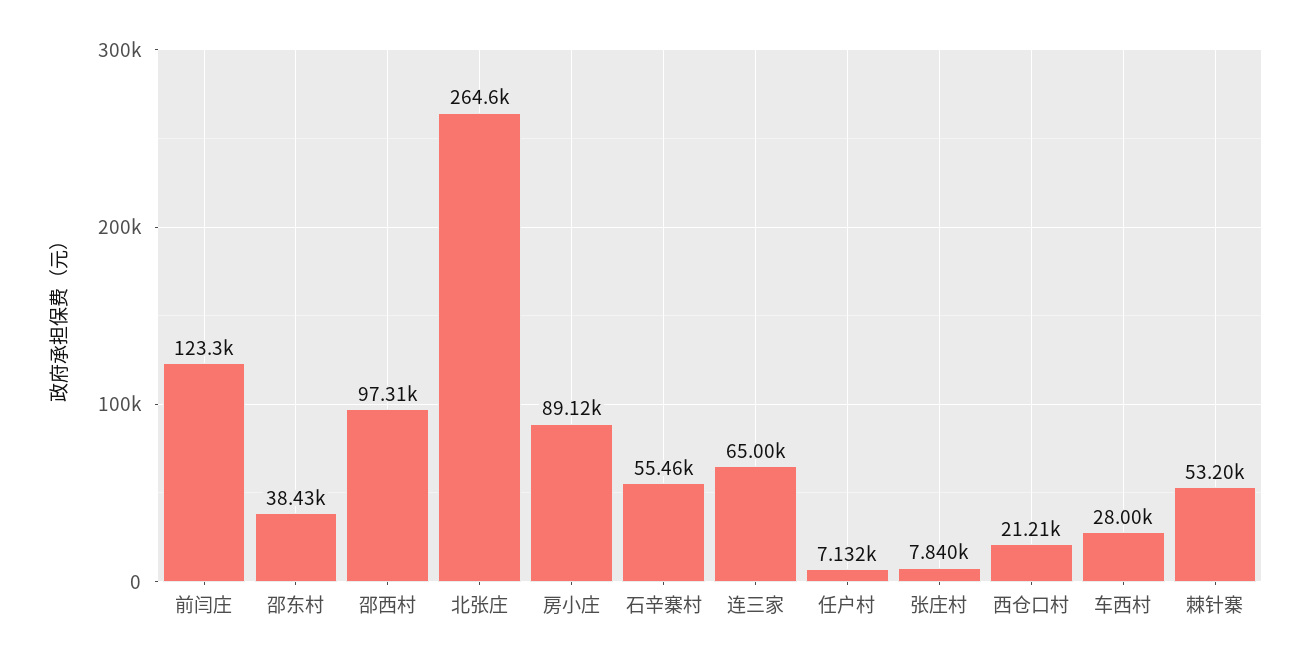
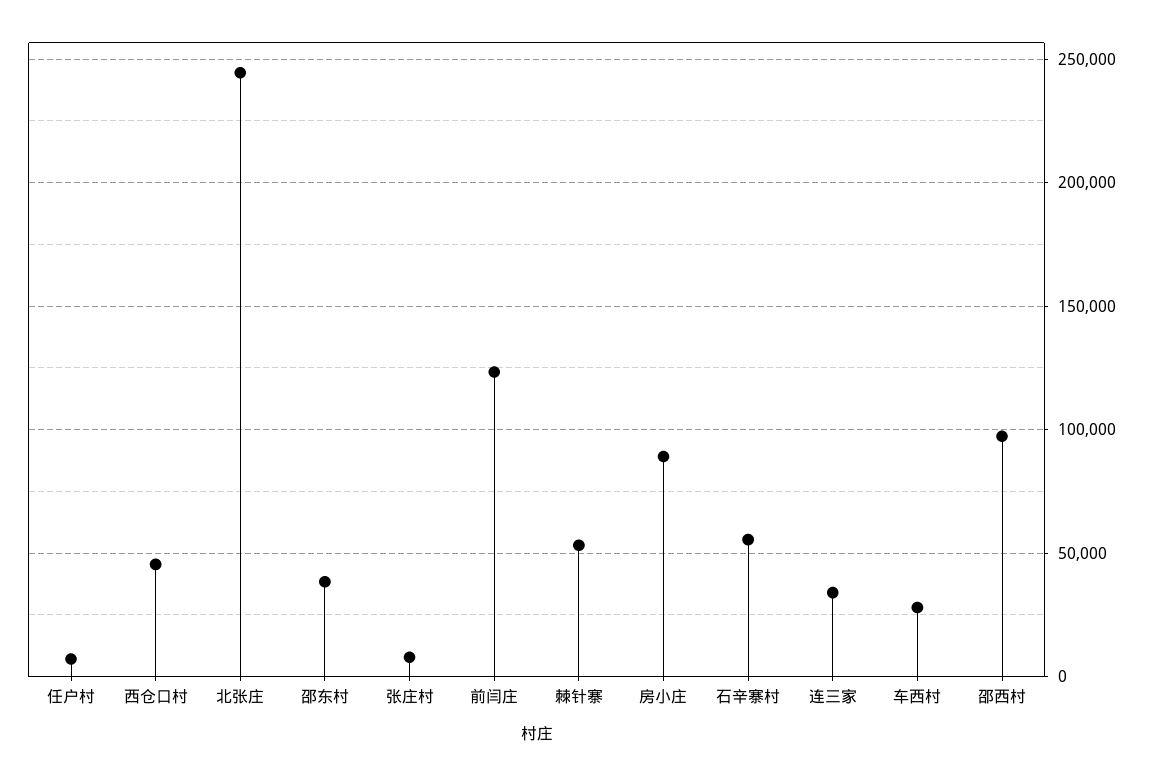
  {
    "前闫庄": 123300,
    "邵东村": 38430,
    "邵西村": 97310,
-   "北张庄": 264600,
+   "北张庄": 245000,
    "房小庄": 89120,
    "石辛寨村": 55460,
-   "连三家": 65000,
+   "连三家": 35000,
    "任户村": 7132,
    "张庄村": 7840,
-   "西仓口村": 21210,
+   "西仓口村": 45000,
    "车西村": 28000,
    "棘针寨": 53200
  }

